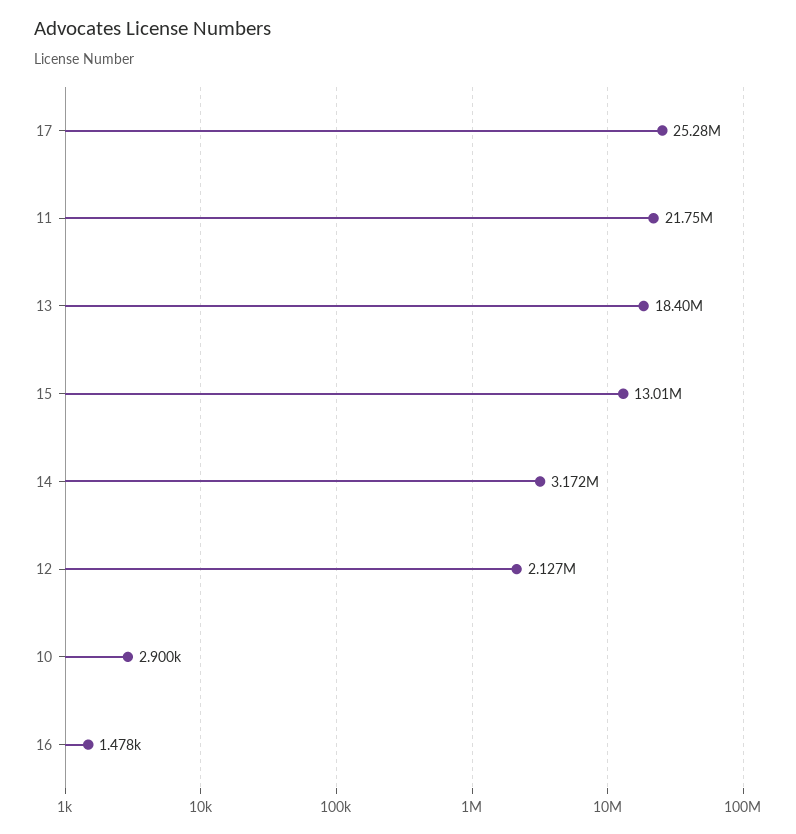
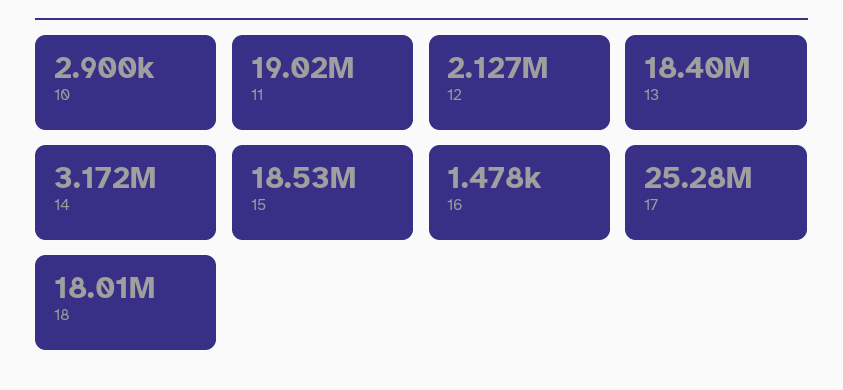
  {
    "17": 25280000,
-   "11": 21750000,
+   "11": 19020000,
    "13": 18400000,
-   "15": 13010000,
+   "15": 18530000,
    "14": 3172000,
    "12": 2127000,
    "10": 2900,
-   "16": 1478
+   "16": 1478,
+   "18": 18010000
  }

